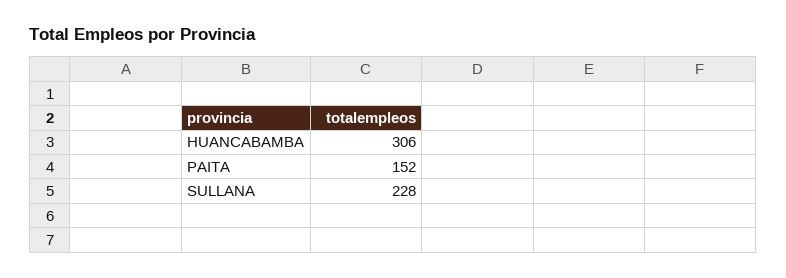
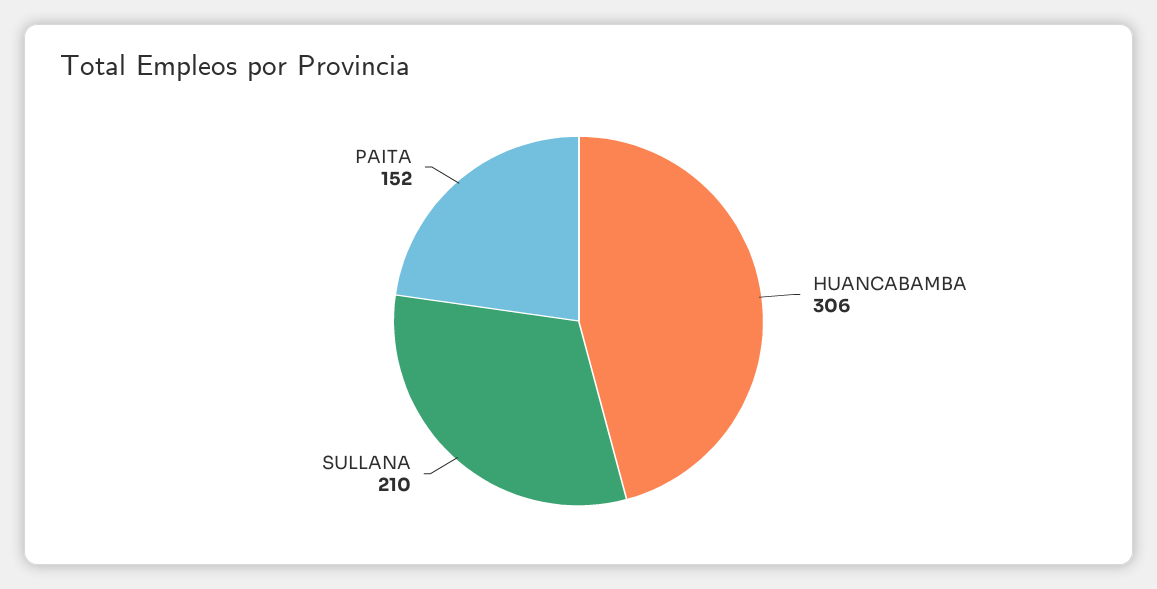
  {
    "HUANCABAMBA": 306,
    "PAITA": 152,
-   "SULLANA": 228
+   "SULLANA": 210
  }

